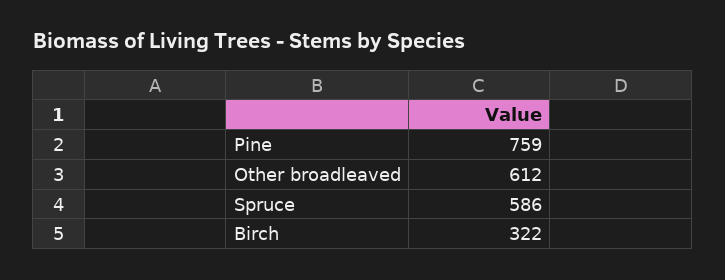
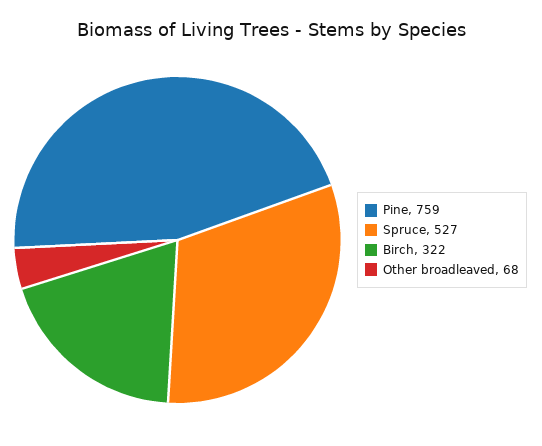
  {
    "Pine": 759,
-   "Other broadleaved": 612,
+   "Other broadleaved": 68,
-   "Spruce": 586,
+   "Spruce": 527,
    "Birch": 322
  }

